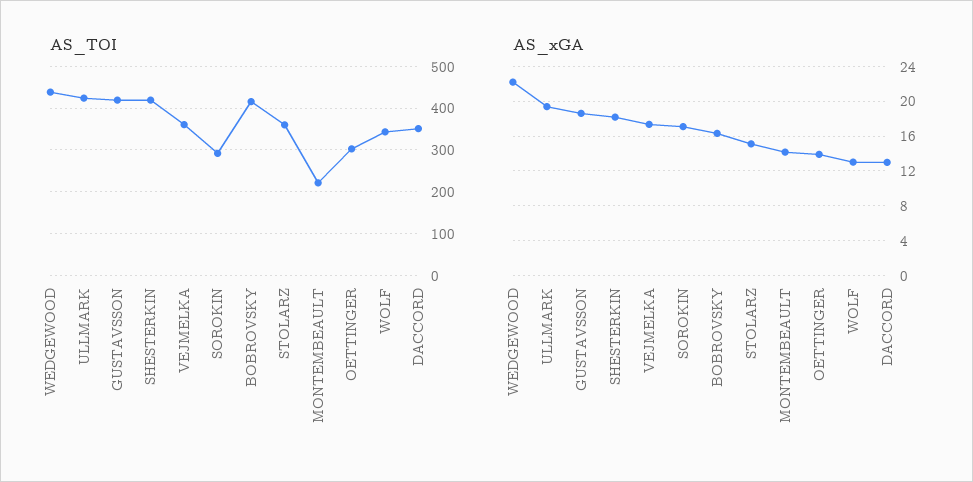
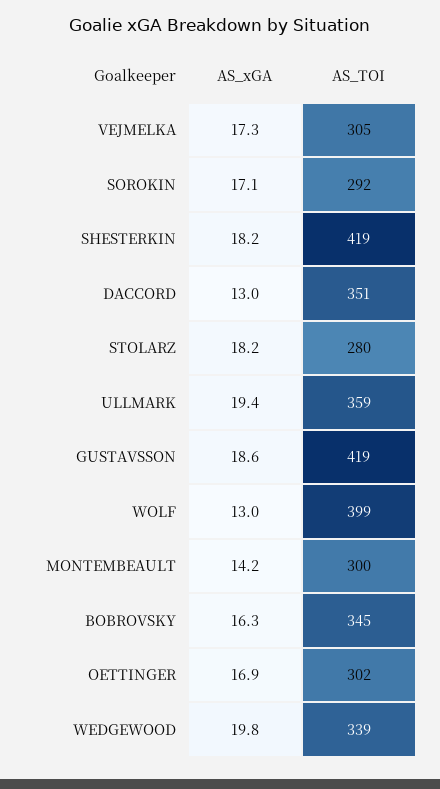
  {
    "AS_TOI": {
-     "WEDGEWOOD": 440,
+     "WEDGEWOOD": 339,
-     "ULLMARK": 420,
+     "ULLMARK": 359,
      "GUSTAVSSON": 419,
      "SHESTERKIN": 419,
-     "VEJMELKA": 360,
+     "VEJMELKA": 305,
      "SOROKIN": 292,
-     "BOBROVSKY": 420,
+     "BOBROVSKY": 345,
-     "STOLARZ": 360,
+     "STOLARZ": 280,
-     "MONTEMBEAULT": 220,
+     "MONTEMBEAULT": 300,
      "OETTINGER": 302,
-     "WOLF": 340,
+     "WOLF": 399,
      "DACCORD": 351
    },
    "AS_xGA": {
-     "WEDGEWOOD": 22,
+     "WEDGEWOOD": 19.8,
      "ULLMARK": 19.4,
      "GUSTAVSSON": 18.6,
      "SHESTERKIN": 18.2,
      "VEJMELKA": 17.3,
      "SOROKIN": 17.1,
      "BOBROVSKY": 16.3,
-     "STOLARZ": 15,
+     "STOLARZ": 18.2,
      "MONTEMBEAULT": 14.2,
-     "OETTINGER": 14,
+     "OETTINGER": 16.9,
      "WOLF": 13,
      "DACCORD": 13
    }
  }

